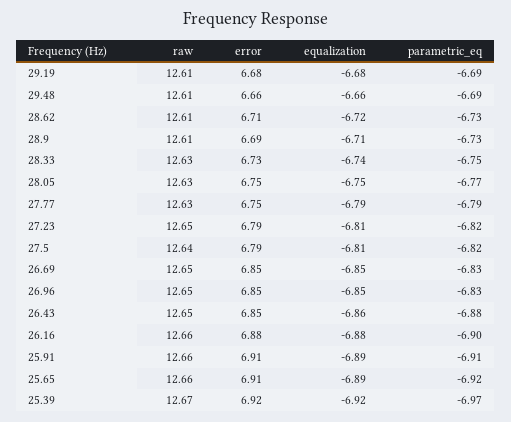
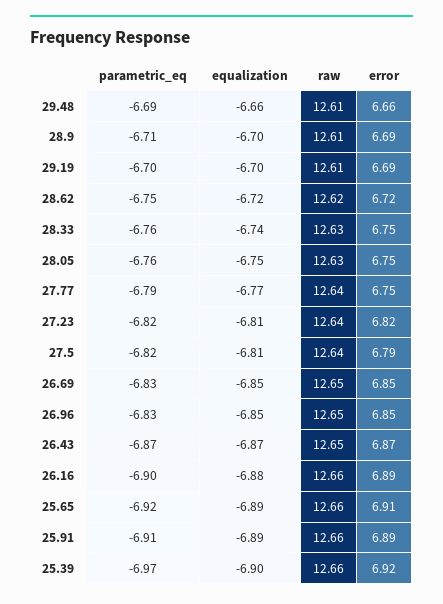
  {
    "raw": {
      "29.19": 12.61,
      "29.48": 12.61,
-     "28.62": 12.61,
+     "28.62": 12.62,
      "28.9": 12.61,
      "28.33": 12.63,
      "28.05": 12.63,
-     "27.77": 12.63,
+     "27.77": 12.64,
-     "27.23": 12.65,
+     "27.23": 12.64,
      "27.5": 12.64,
      "26.69": 12.65,
      "26.96": 12.65,
      "26.43": 12.65,
      "26.16": 12.66,
      "25.91": 12.66,
      "25.65": 12.66,
-     "25.39": 12.67
+     "25.39": 12.66
    },
    "error": {
-     "29.19": 6.68,
+     "29.19": 6.69,
      "29.48": 6.66,
-     "28.62": 6.71,
+     "28.62": 6.72,
      "28.9": 6.69,
-     "28.33": 6.73,
+     "28.33": 6.75,
      "28.05": 6.75,
      "27.77": 6.75,
-     "27.23": 6.79,
+     "27.23": 6.82,
      "27.5": 6.79,
      "26.69": 6.85,
      "26.96": 6.85,
-     "26.43": 6.85,
+     "26.43": 6.87,
-     "26.16": 6.88,
+     "26.16": 6.89,
-     "25.91": 6.91,
+     "25.91": 6.89,
      "25.65": 6.91,
      "25.39": 6.92
    },
    "equalization": {
-     "29.19": -6.68,
+     "29.19": -6.7,
      "29.48": -6.66,
      "28.62": -6.72,
-     "28.9": -6.71,
+     "28.9": -6.7,
      "28.33": -6.74,
      "28.05": -6.75,
-     "27.77": -6.79,
+     "27.77": -6.77,
      "27.23": -6.81,
      "27.5": -6.81,
      "26.69": -6.85,
      "26.96": -6.85,
-     "26.43": -6.86,
+     "26.43": -6.87,
      "26.16": -6.88,
      "25.91": -6.89,
      "25.65": -6.89,
-     "25.39": -6.92
+     "25.39": -6.9
    },
    "parametric_eq": {
-     "29.19": -6.69,
+     "29.19": -6.7,
      "29.48": -6.69,
-     "28.62": -6.73,
+     "28.62": -6.75,
-     "28.9": -6.73,
+     "28.9": -6.71,
-     "28.33": -6.75,
+     "28.33": -6.76,
-     "28.05": -6.77,
+     "28.05": -6.76,
      "27.77": -6.79,
      "27.23": -6.82,
      "27.5": -6.82,
      "26.69": -6.83,
      "26.96": -6.83,
-     "26.43": -6.88,
+     "26.43": -6.87,
      "26.16": -6.9,
      "25.91": -6.91,
      "25.65": -6.92,
      "25.39": -6.97
    }
  }

